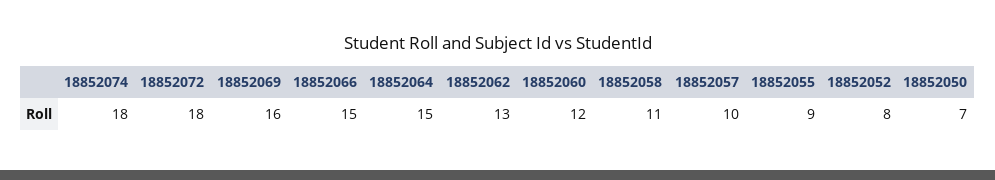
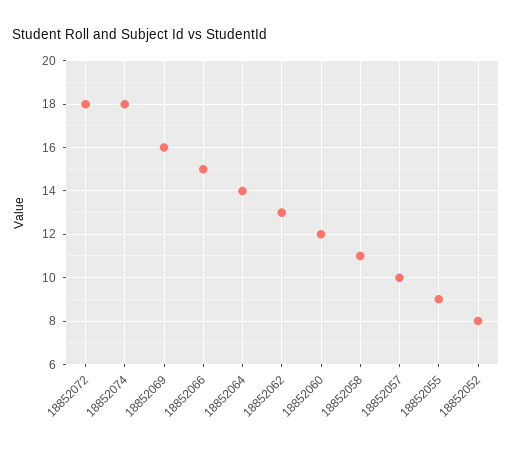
  {
    "18852074": 18,
    "18852072": 18,
    "18852069": 16,
    "18852066": 15,
-   "18852064": 15,
+   "18852064": 14,
    "18852062": 13,
    "18852060": 12,
    "18852058": 11,
    "18852057": 10,
    "18852055": 9,
-   "18852052": 8,
+   "18852052": 8
-   "18852050": 7
  }

